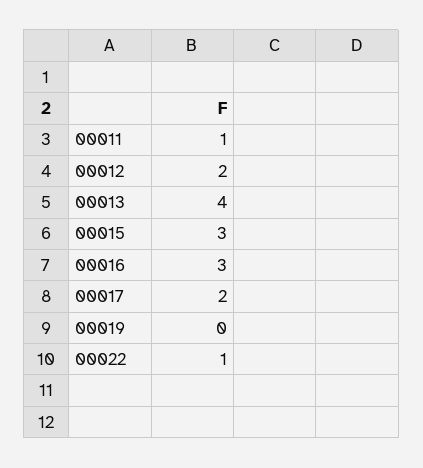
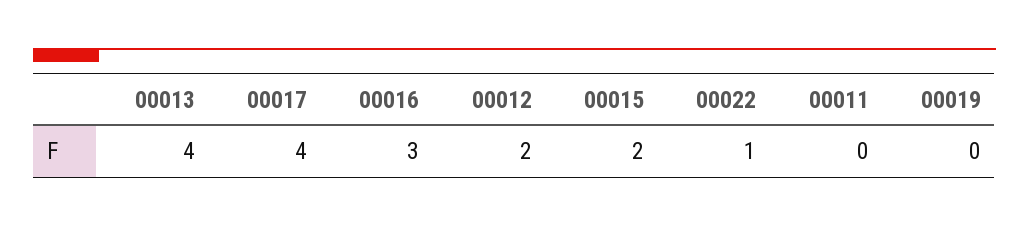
  {
-   "00011": 1,
+   "00011": 0,
    "00012": 2,
    "00013": 4,
-   "00015": 3,
+   "00015": 2,
    "00016": 3,
-   "00017": 2,
+   "00017": 4,
    "00019": 0,
    "00022": 1
  }

